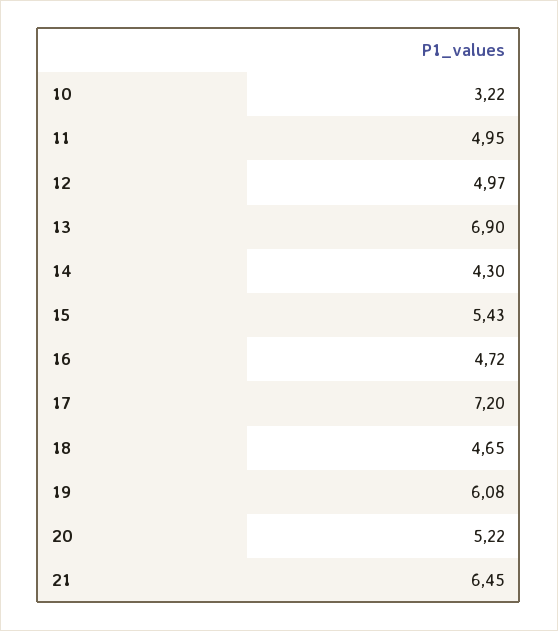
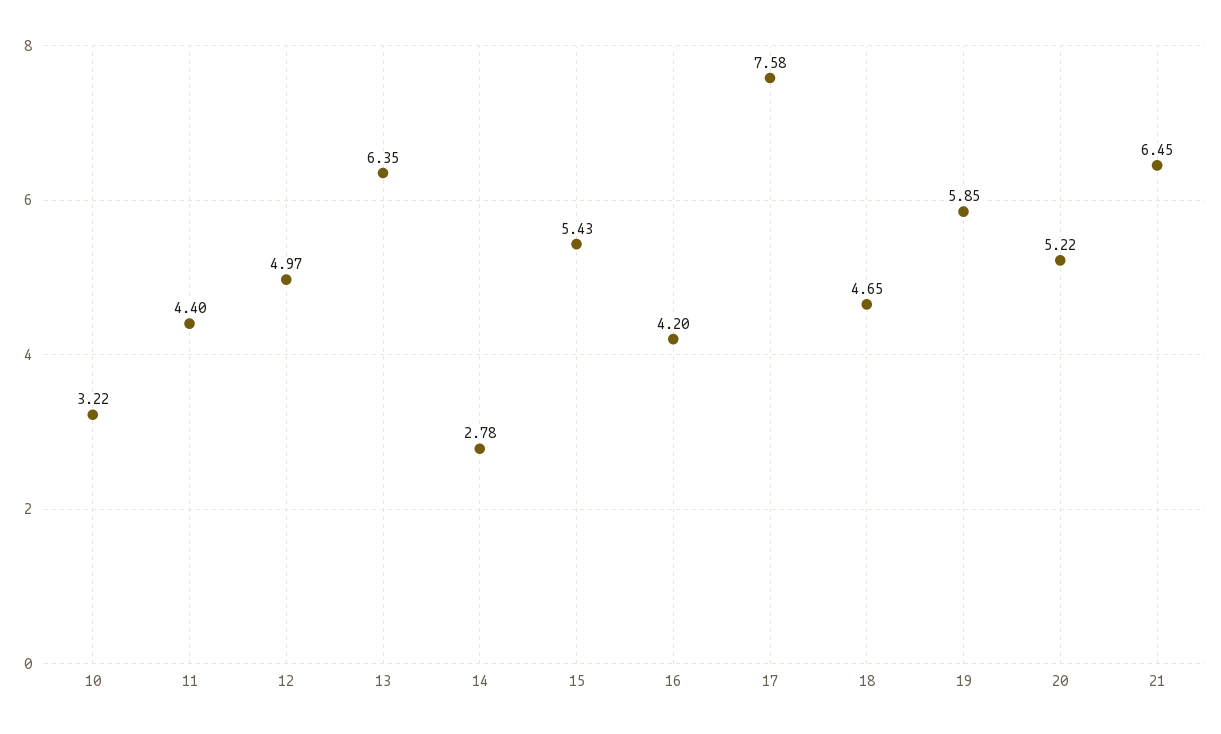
  {
    "10": 3.22,
-   "11": 4.95,
+   "11": 4.4,
    "12": 4.97,
-   "13": 6.9,
+   "13": 6.35,
-   "14": 4.3,
+   "14": 2.78,
    "15": 5.43,
-   "16": 4.72,
+   "16": 4.2,
-   "17": 7.2,
+   "17": 7.58,
    "18": 4.65,
-   "19": 6.08,
+   "19": 5.85,
    "20": 5.22,
    "21": 6.45
  }

